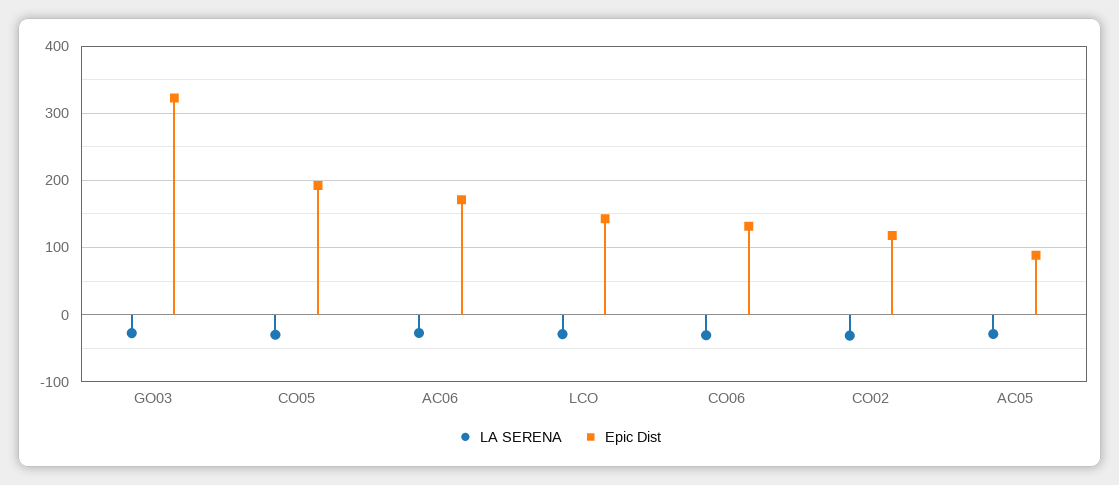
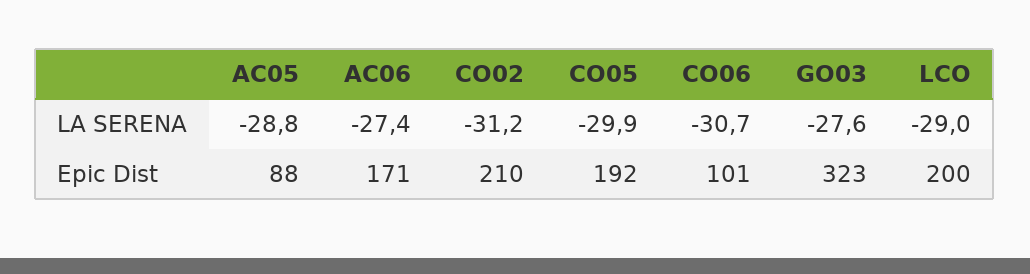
  {
    "LA SERENA": {
      "GO03": -27.6,
      "CO05": -29.9,
      "AC06": -27.4,
      "LCO": -29,
      "CO06": -30.7,
      "CO02": -31.2,
      "AC05": -28.8
    },
    "Epic Dist": {
      "GO03": 323,
      "CO05": 192,
      "AC06": 171,
-     "LCO": 140,
+     "LCO": 200,
-     "CO06": 130,
+     "CO06": 101,
-     "CO02": 120,
+     "CO02": 210,
      "AC05": 88
    }
  }

